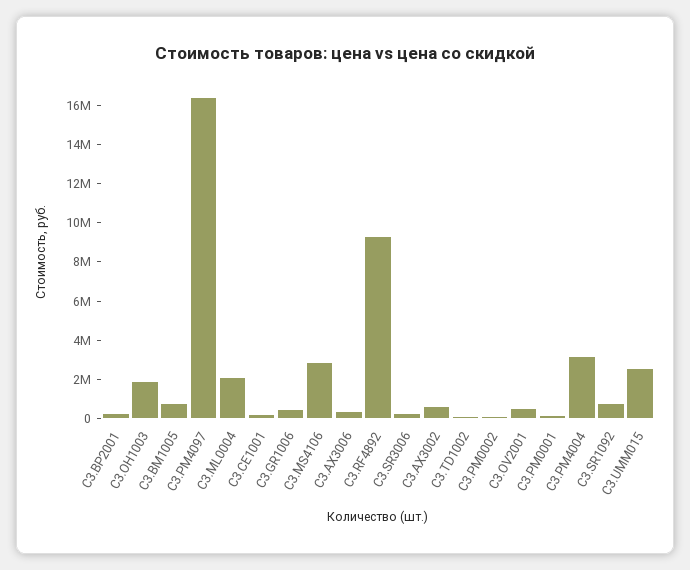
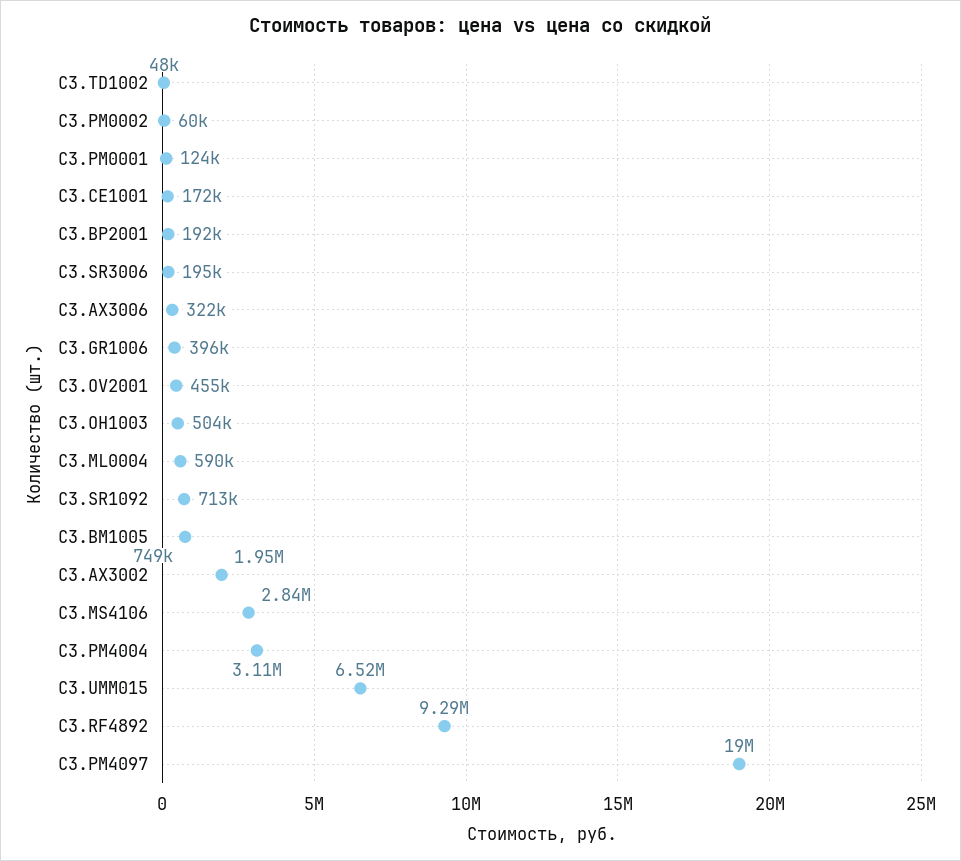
  {
    "C3.BP2001": 192000,
-   "C3.OH1003": 2000000,
+   "C3.OH1003": 504000,
    "C3.BM1005": 749000,
-   "C3.PM4097": 16500000,
+   "C3.PM4097": 19000000,
-   "C3.ML0004": 2000000,
+   "C3.ML0004": 590000,
    "C3.CE1001": 172000,
    "C3.GR1006": 396000,
    "C3.MS4106": 2840000,
    "C3.AX3006": 322000,
    "C3.RF4892": 9290000,
    "C3.SR3006": 195000,
-   "C3.AX3002": 500000,
+   "C3.AX3002": 1950000,
    "C3.TD1002": 48000,
    "C3.PM0002": 60000,
    "C3.OV2001": 455000,
    "C3.PM0001": 124000,
    "C3.PM4004": 3110000,
    "C3.SR1092": 713000,
-   "C3.UMM015": 2500000
+   "C3.UMM015": 6520000
  }

